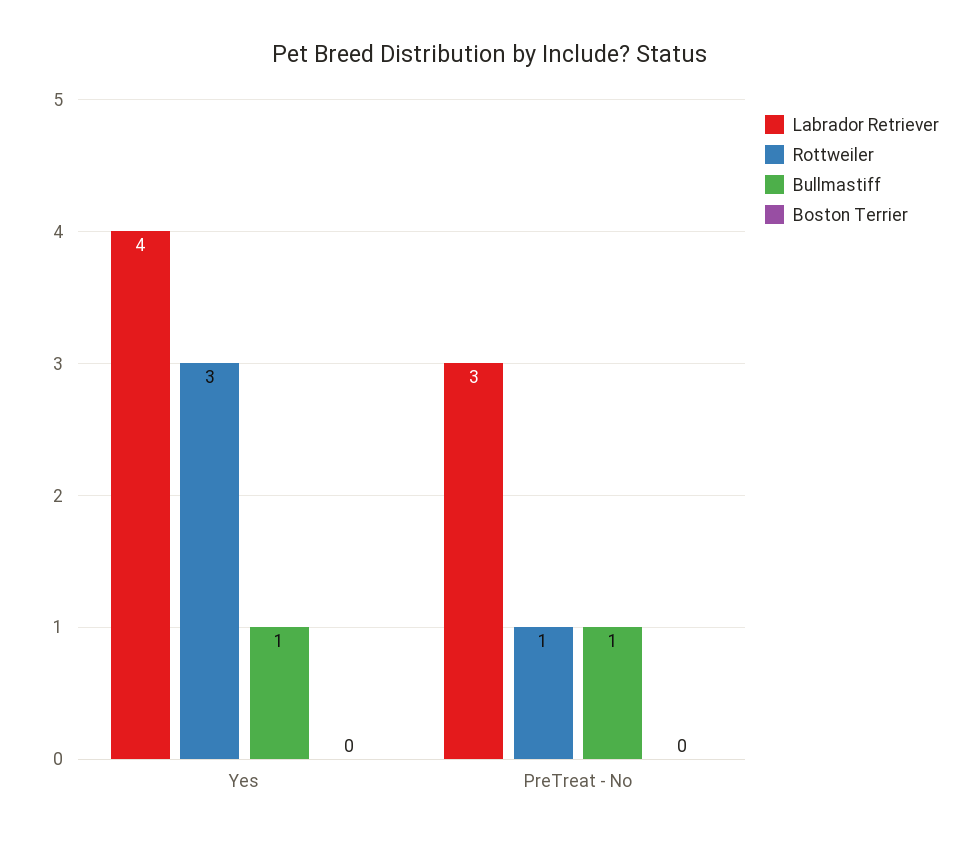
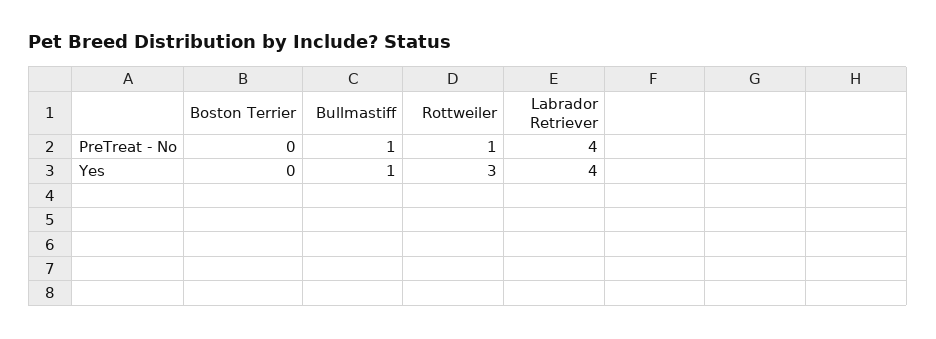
  {
    "Labrador Retriever": {
      "Yes": 4,
-     "PreTreat - No": 3
+     "PreTreat - No": 4
    },
    "Rottweiler": {
      "Yes": 3,
      "PreTreat - No": 1
    },
    "Bullmastiff": {
      "Yes": 1,
      "PreTreat - No": 1
    },
    "Boston Terrier": {
      "Yes": 0,
      "PreTreat - No": 0
    }
  }

